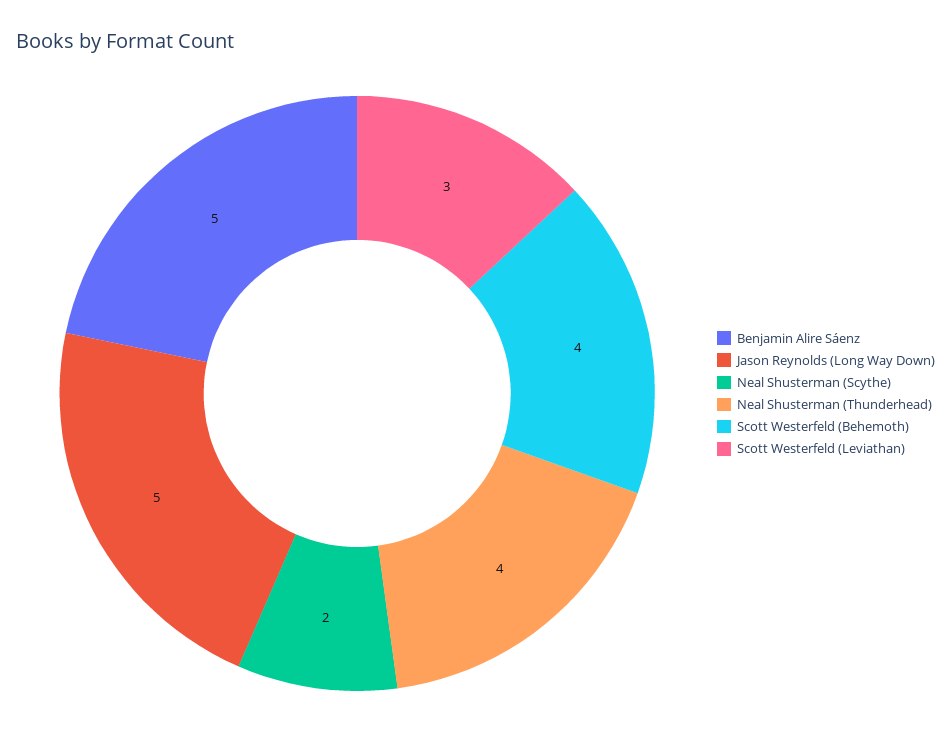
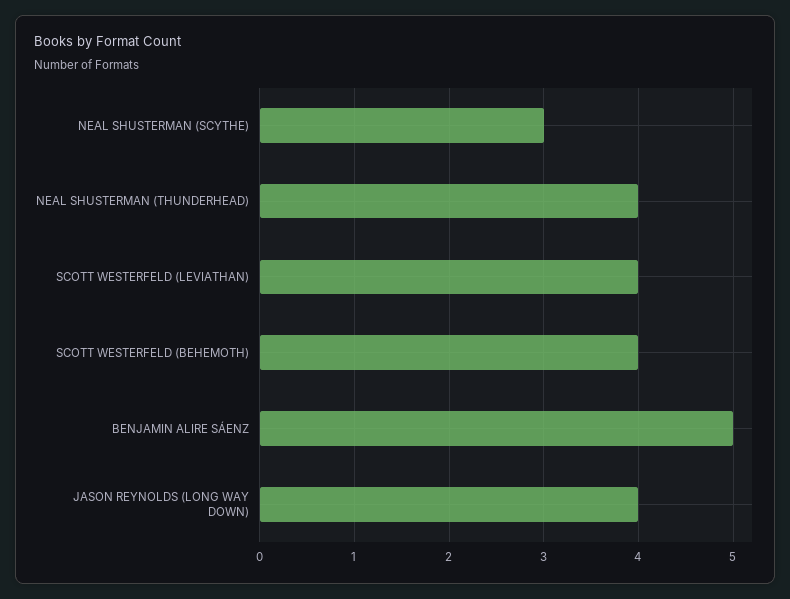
  {
    "Benjamin Alire Sáenz": 5,
-   "Jason Reynolds (Long Way Down)": 5,
+   "Jason Reynolds (Long Way Down)": 4,
-   "Neal Shusterman (Scythe)": 2,
+   "Neal Shusterman (Scythe)": 3,
    "Neal Shusterman (Thunderhead)": 4,
    "Scott Westerfeld (Behemoth)": 4,
-   "Scott Westerfeld (Leviathan)": 3
+   "Scott Westerfeld (Leviathan)": 4
  }

